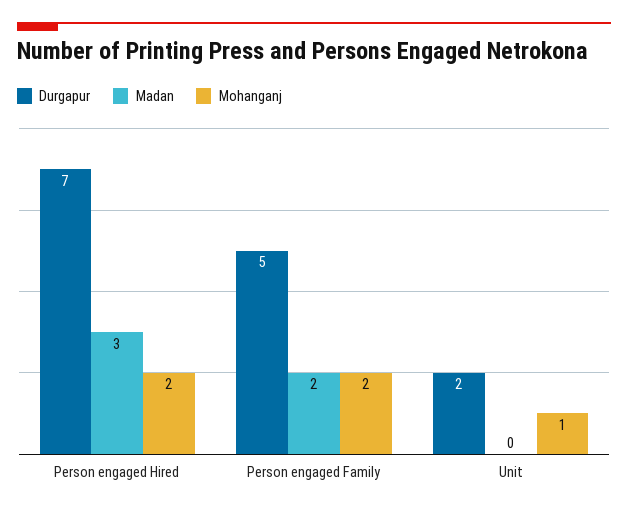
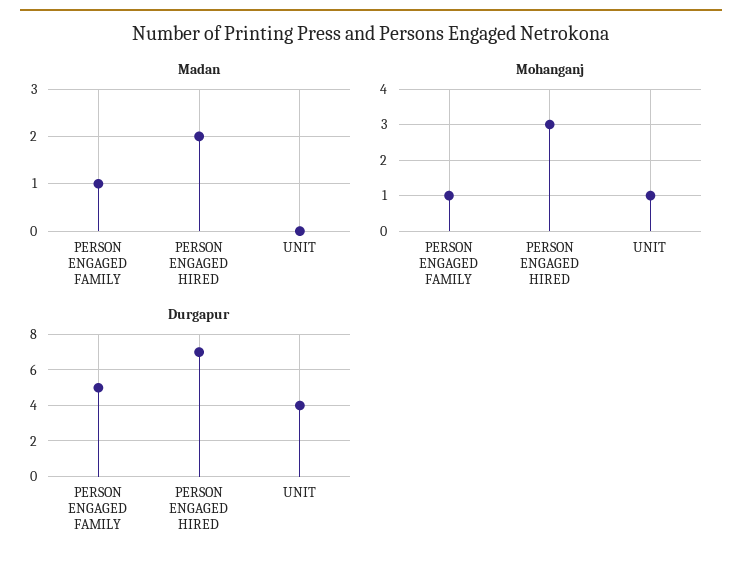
  {
    "Durgapur": {
      "Person engaged Hired": 7,
      "Person engaged Family": 5,
-     "Unit": 2
+     "Unit": 4
    },
    "Madan": {
-     "Person engaged Hired": 3,
+     "Person engaged Hired": 2,
-     "Person engaged Family": 2,
+     "Person engaged Family": 1,
      "Unit": 0
    },
    "Mohanganj": {
-     "Person engaged Hired": 2,
+     "Person engaged Hired": 3,
-     "Person engaged Family": 2,
+     "Person engaged Family": 1,
      "Unit": 1
    }
  }

